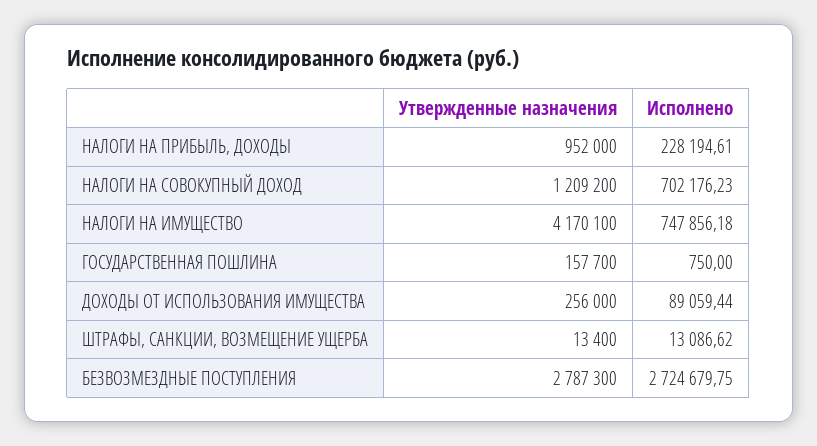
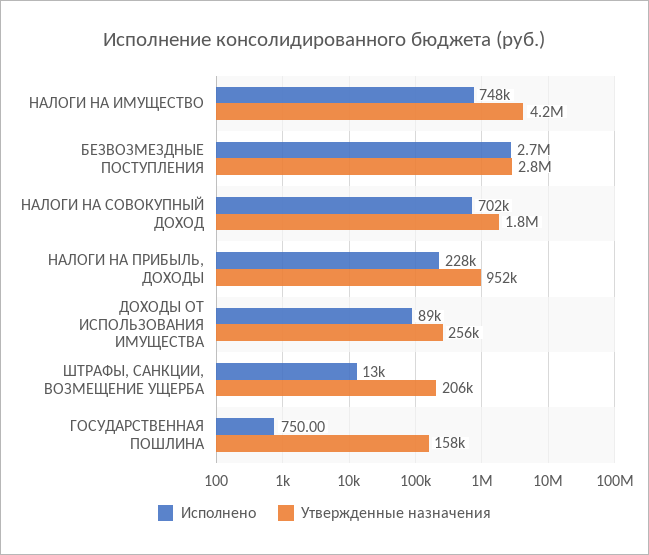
  {
    "Утвержденные назначения": {
      "НАЛОГИ НА ПРИБЫЛЬ, ДОХОДЫ": 952000,
-     "НАЛОГИ НА СОВОКУПНЫЙ ДОХОД": 1209200,
+     "НАЛОГИ НА СОВОКУПНЫЙ ДОХОД": 1800000,
      "НАЛОГИ НА ИМУЩЕСТВО": 4170100,
      "ГОСУДАРСТВЕННАЯ ПОШЛИНА": 157700,
      "ДОХОДЫ ОТ ИСПОЛЬЗОВАНИЯ ИМУЩЕСТВА": 256000,
-     "ШТРАФЫ, САНКЦИИ, ВОЗМЕЩЕНИЕ УЩЕРБА": 13400,
+     "ШТРАФЫ, САНКЦИИ, ВОЗМЕЩЕНИЕ УЩЕРБА": 206000,
      "БЕЗВОЗМЕЗДНЫЕ ПОСТУПЛЕНИЯ": 2787300
    },
    "Исполнено": {
      "НАЛОГИ НА ПРИБЫЛЬ, ДОХОДЫ": 228194.61,
      "НАЛОГИ НА СОВОКУПНЫЙ ДОХОД": 702176.23,
      "НАЛОГИ НА ИМУЩЕСТВО": 747856.18,
      "ГОСУДАРСТВЕННАЯ ПОШЛИНА": 750,
      "ДОХОДЫ ОТ ИСПОЛЬЗОВАНИЯ ИМУЩЕСТВА": 89059.44,
      "ШТРАФЫ, САНКЦИИ, ВОЗМЕЩЕНИЕ УЩЕРБА": 13086.62,
      "БЕЗВОЗМЕЗДНЫЕ ПОСТУПЛЕНИЯ": 2724679.75
    }
  }

